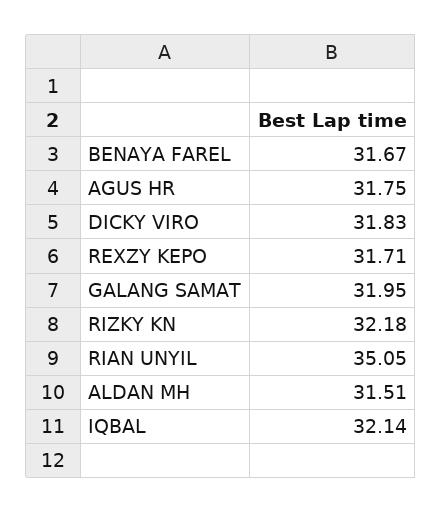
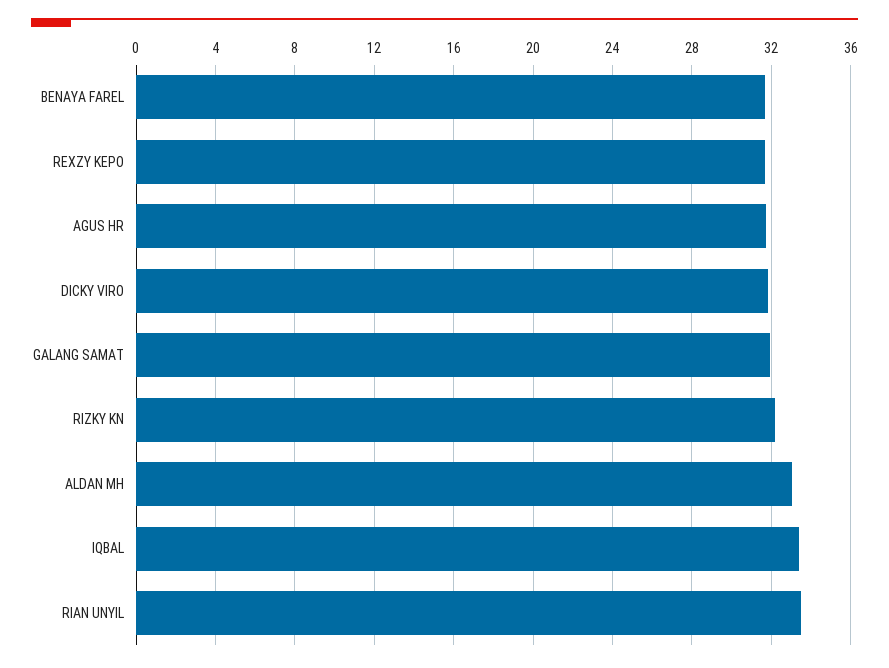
  {
    "BENAYA FAREL": 31.67,
    "AGUS HR": 31.75,
    "DICKY VIRO": 31.83,
    "REXZY KEPO": 31.71,
    "GALANG SAMAT": 31.95,
    "RIZKY KN": 32.18,
-   "RIAN UNYIL": 35.05,
+   "RIAN UNYIL": 33.5,
-   "ALDAN MH": 31.51,
+   "ALDAN MH": 33,
-   "IQBAL": 32.14
+   "IQBAL": 33.5
  }

